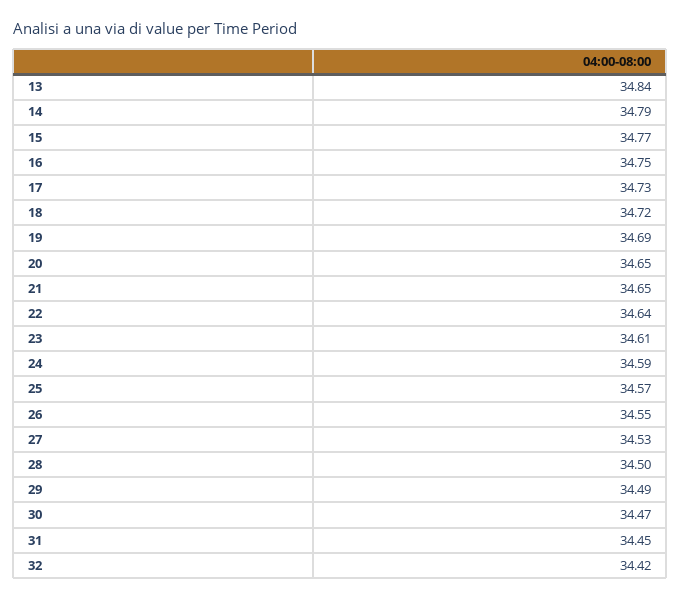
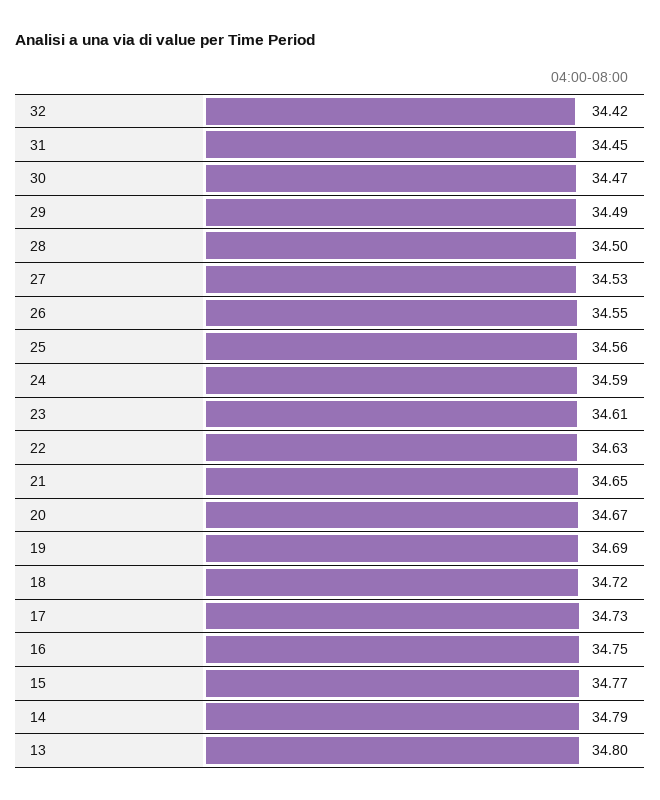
  {
-   "13": 34.84,
+   "13": 34.8,
    "14": 34.79,
    "15": 34.77,
    "16": 34.75,
    "17": 34.73,
    "18": 34.72,
    "19": 34.69,
-   "20": 34.65,
+   "20": 34.67,
    "21": 34.65,
-   "22": 34.64,
+   "22": 34.63,
    "23": 34.61,
    "24": 34.59,
-   "25": 34.57,
+   "25": 34.56,
    "26": 34.55,
    "27": 34.53,
    "28": 34.5,
    "29": 34.49,
    "30": 34.47,
    "31": 34.45,
    "32": 34.42
  }

